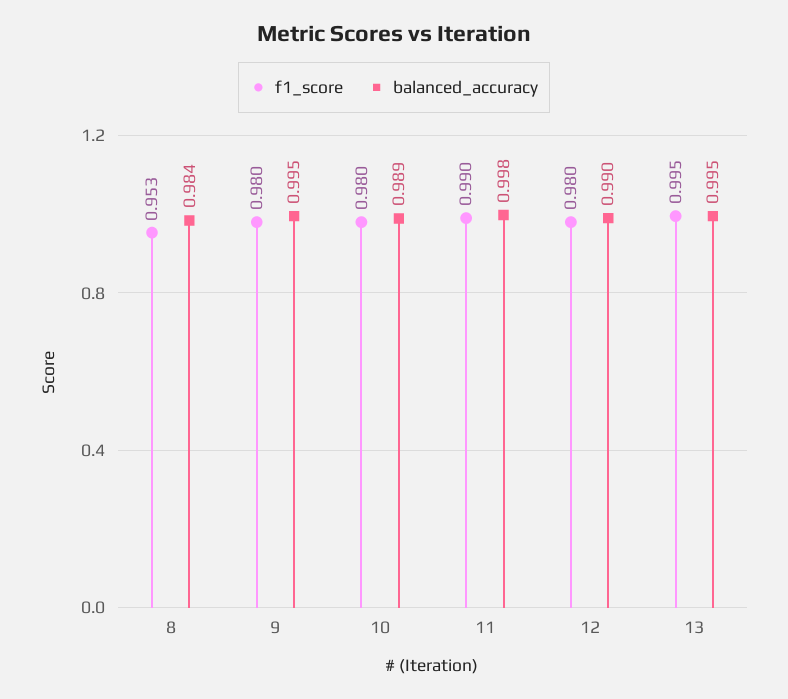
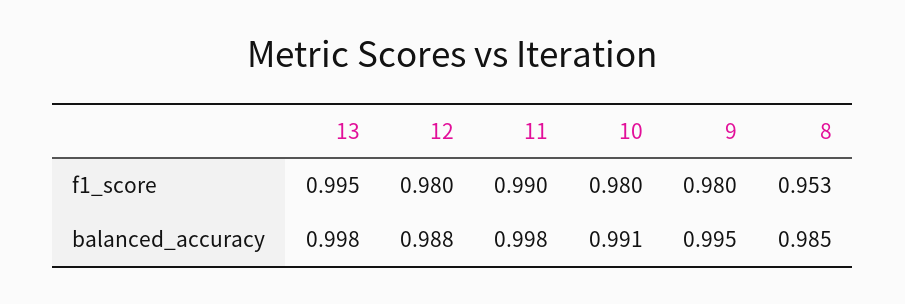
  {
    "f1_score": {
      "8": 0.953,
      "9": 0.98,
      "10": 0.98,
      "11": 0.99,
      "12": 0.98,
      "13": 0.995
    },
    "balanced_accuracy": {
-     "8": 0.984,
+     "8": 0.985,
      "9": 0.995,
-     "10": 0.989,
+     "10": 0.991,
      "11": 0.998,
-     "12": 0.99,
+     "12": 0.988,
-     "13": 0.995
+     "13": 0.998
    }
  }

